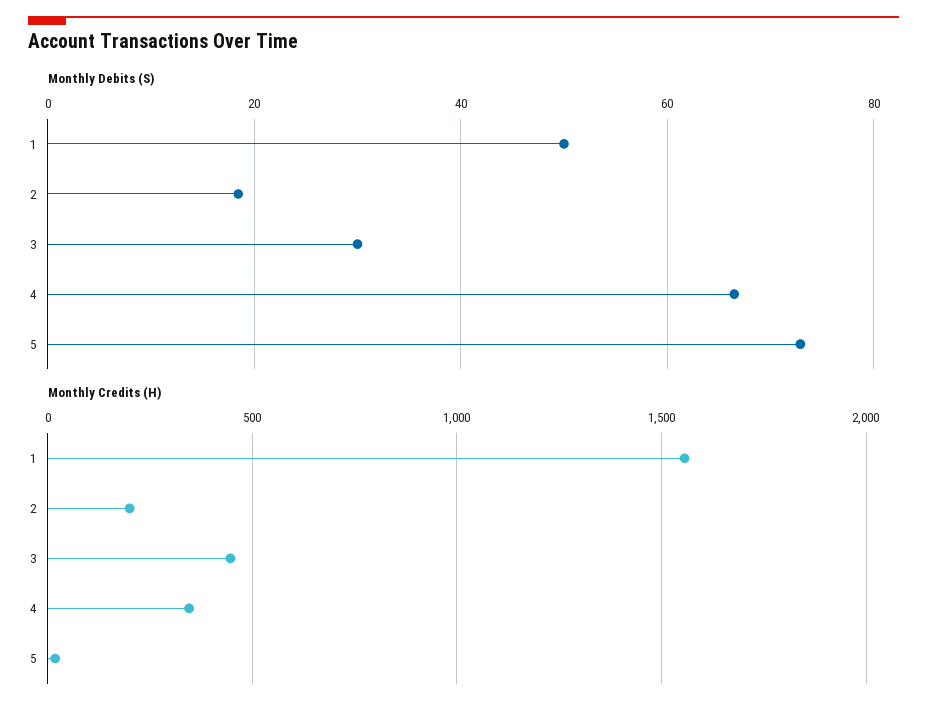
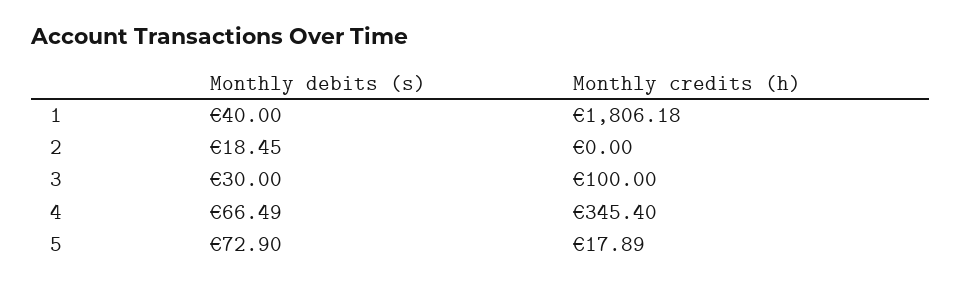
  {
    "Monthly Debits (S)": {
-     "1": 50,
+     "1": 40,
      "2": 18.45,
      "3": 30,
      "4": 66.49,
      "5": 72.9
    },
    "Monthly Credits (H)": {
-     "1": 1550,
+     "1": 1806.18,
-     "2": 200,
+     "2": 0,
-     "3": 450,
+     "3": 100,
      "4": 345.4,
      "5": 17.89
    }
  }

